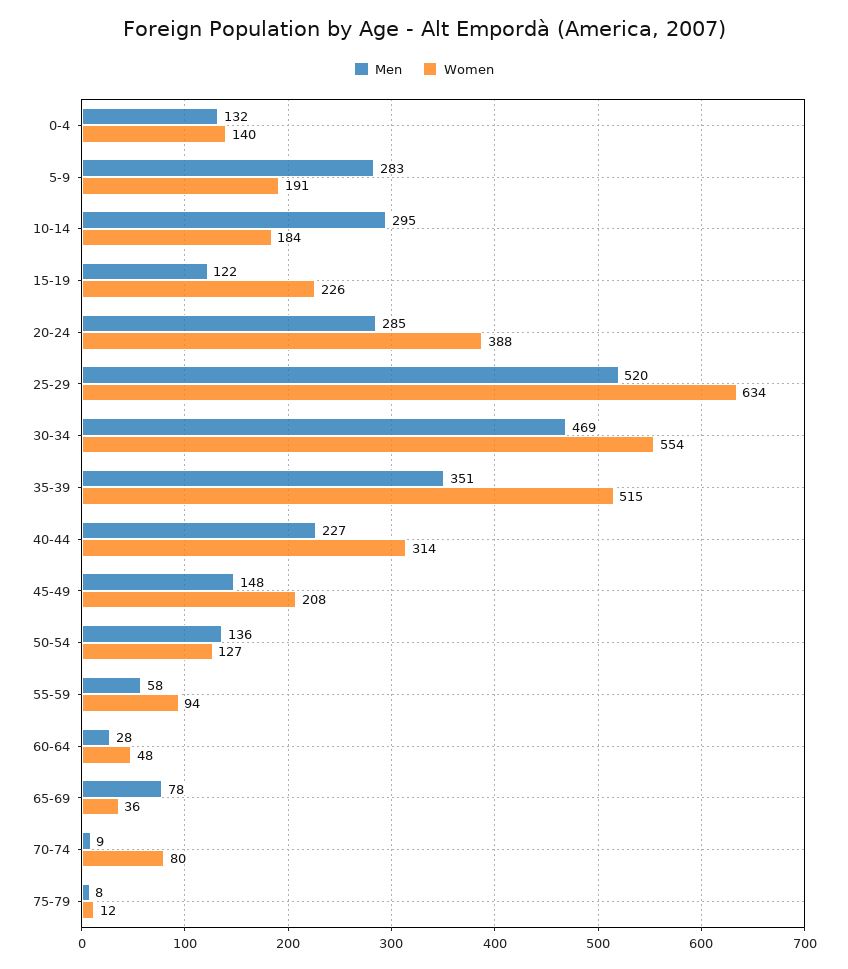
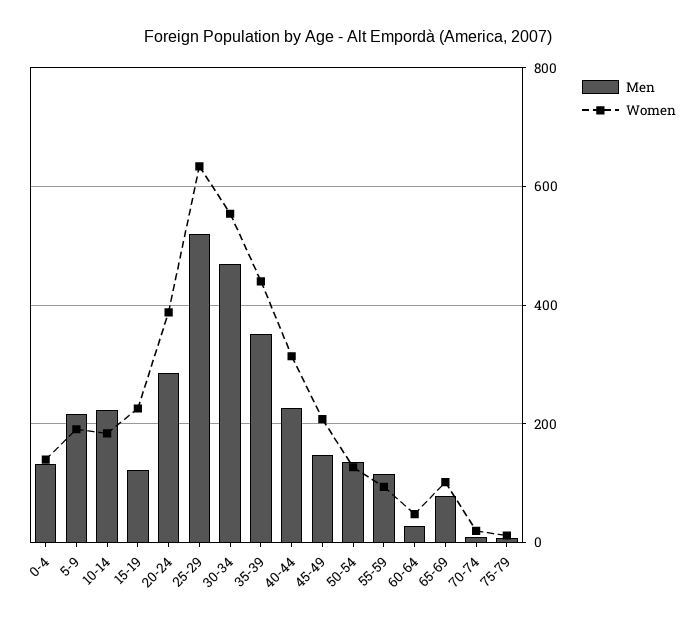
  {
    "Men": {
      "0-4": 132,
-     "5-9": 283,
+     "5-9": 220,
-     "10-14": 295,
+     "10-14": 220,
      "15-19": 122,
      "20-24": 285,
      "25-29": 520,
      "30-34": 469,
      "35-39": 351,
      "40-44": 227,
      "45-49": 148,
      "50-54": 136,
-     "55-59": 58,
+     "55-59": 120,
      "60-64": 28,
      "65-69": 78,
      "70-74": 9,
      "75-79": 8
    },
    "Women": {
      "0-4": 140,
      "5-9": 191,
      "10-14": 184,
      "15-19": 226,
      "20-24": 388,
      "25-29": 634,
      "30-34": 554,
-     "35-39": 515,
+     "35-39": 440,
      "40-44": 314,
      "45-49": 208,
      "50-54": 127,
      "55-59": 94,
      "60-64": 48,
-     "65-69": 36,
+     "65-69": 100,
-     "70-74": 80,
+     "70-74": 20,
      "75-79": 12
    }
  }

